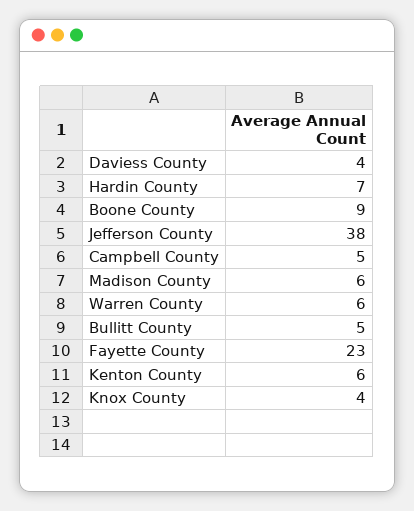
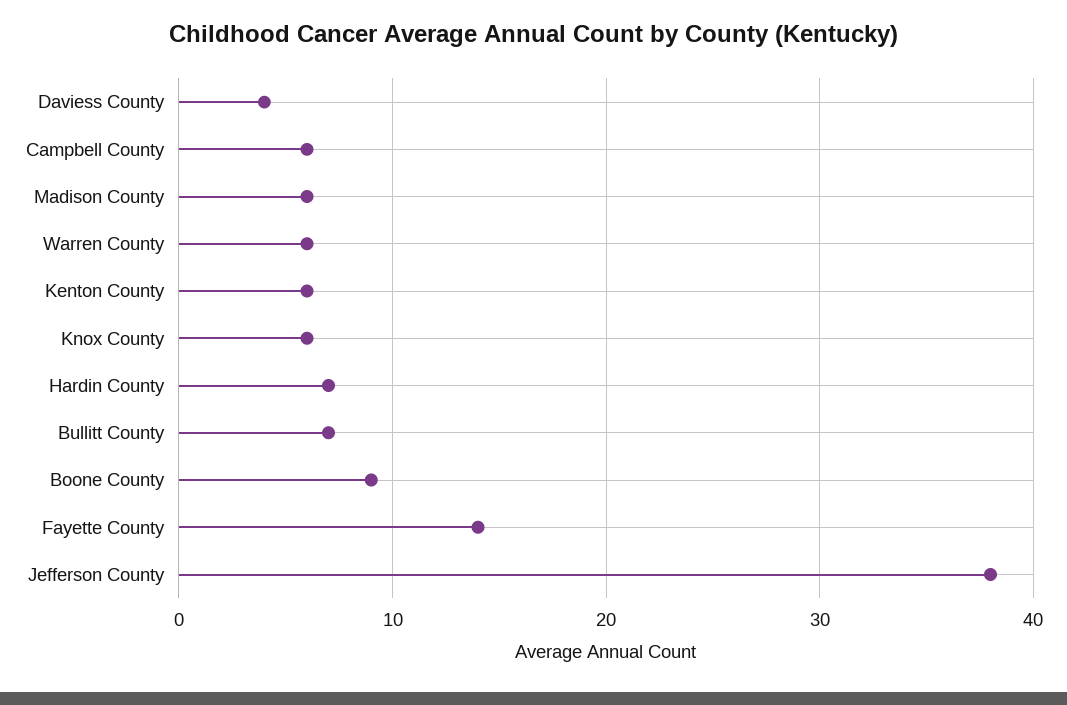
  {
    "Daviess County": 4,
    "Hardin County": 7,
    "Boone County": 9,
    "Jefferson County": 38,
-   "Campbell County": 5,
+   "Campbell County": 6,
    "Madison County": 6,
    "Warren County": 6,
-   "Bullitt County": 5,
+   "Bullitt County": 7,
-   "Fayette County": 23,
+   "Fayette County": 14,
    "Kenton County": 6,
-   "Knox County": 4
+   "Knox County": 6
  }

